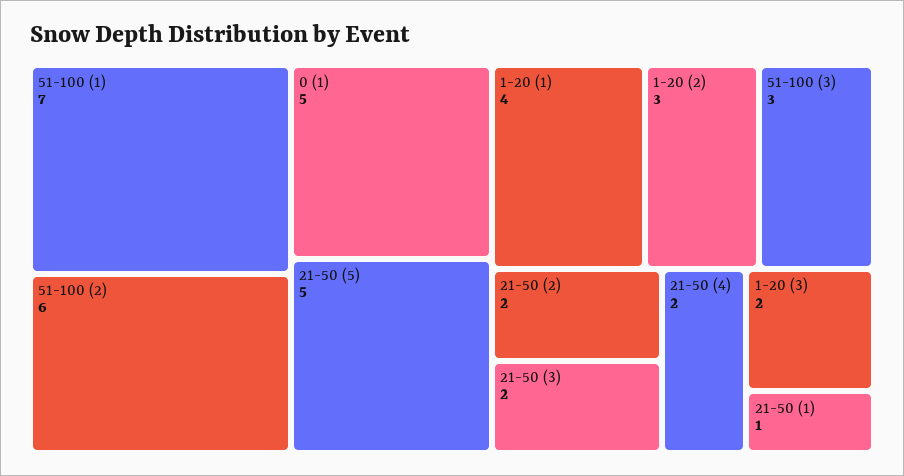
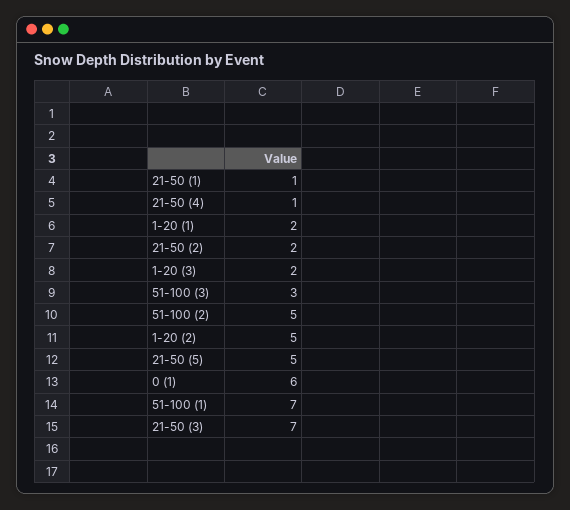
  {
    "51-100 (1)": 7,
-   "51-100 (2)": 6,
+   "51-100 (2)": 5,
-   "0 (1)": 5,
+   "0 (1)": 6,
    "21-50 (5)": 5,
-   "1-20 (1)": 4,
+   "1-20 (1)": 2,
-   "1-20 (2)": 3,
+   "1-20 (2)": 5,
    "51-100 (3)": 3,
    "21-50 (2)": 2,
-   "21-50 (3)": 2,
+   "21-50 (3)": 7,
-   "21-50 (4)": 2,
+   "21-50 (4)": 1,
    "1-20 (3)": 2,
    "21-50 (1)": 1
  }

